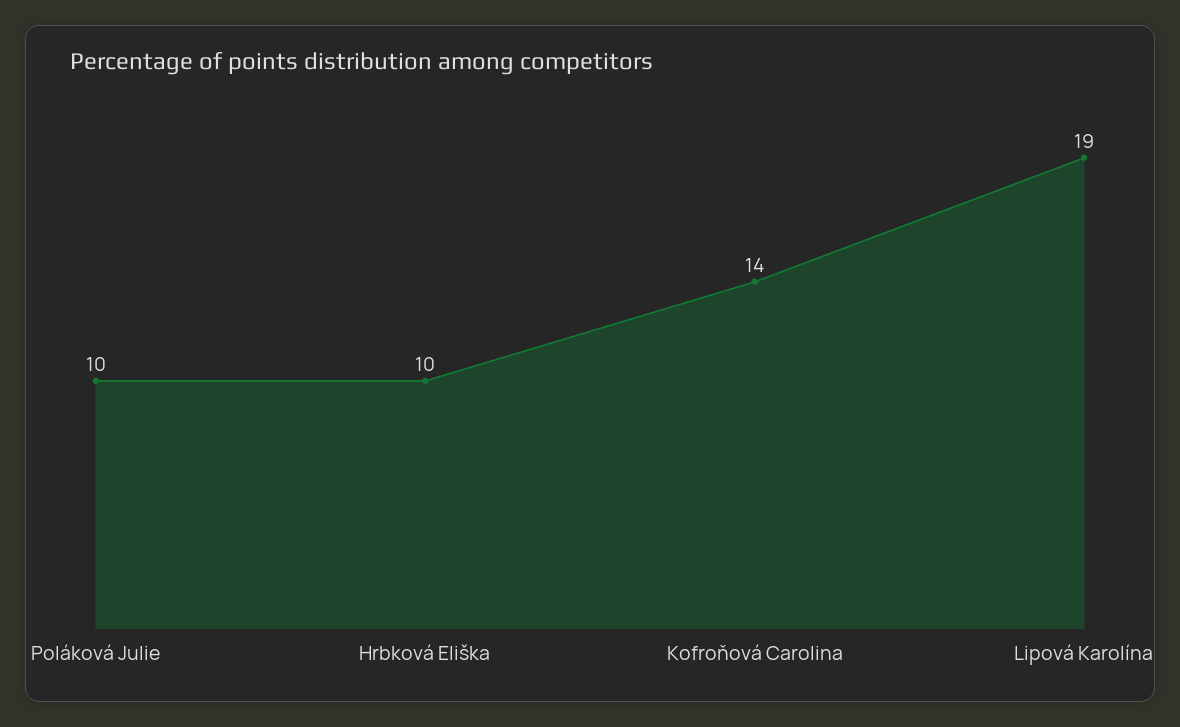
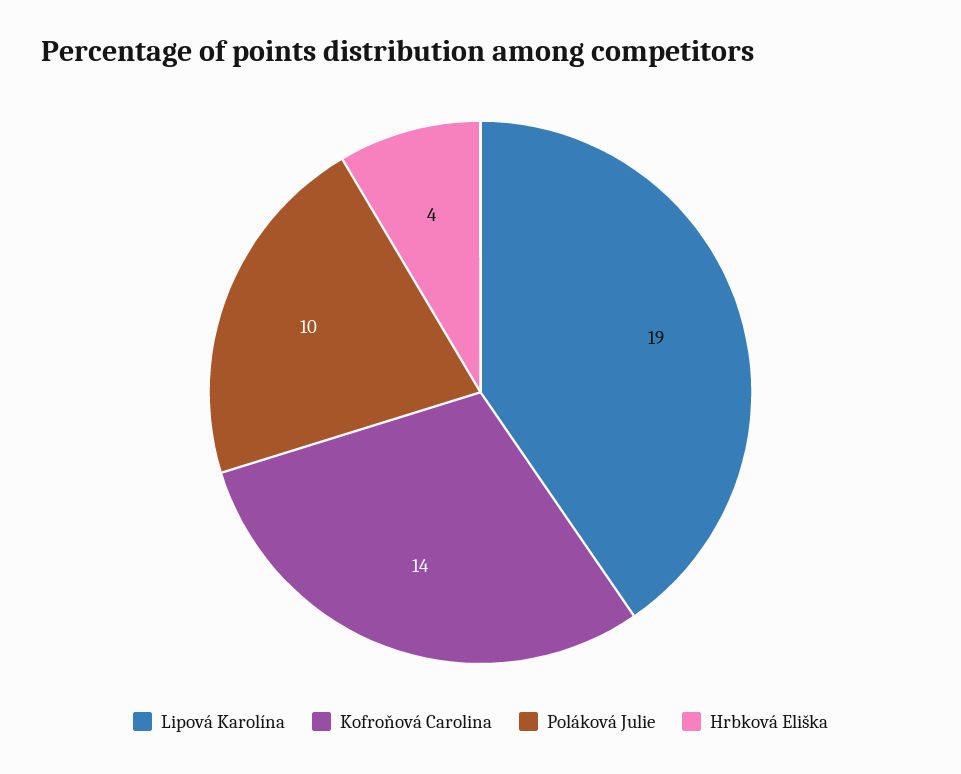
  {
    "Poláková Julie": 10,
-   "Hrbková Eliška": 10,
+   "Hrbková Eliška": 4,
    "Kofroňová Carolina": 14,
    "Lipová Karolína": 19
  }

